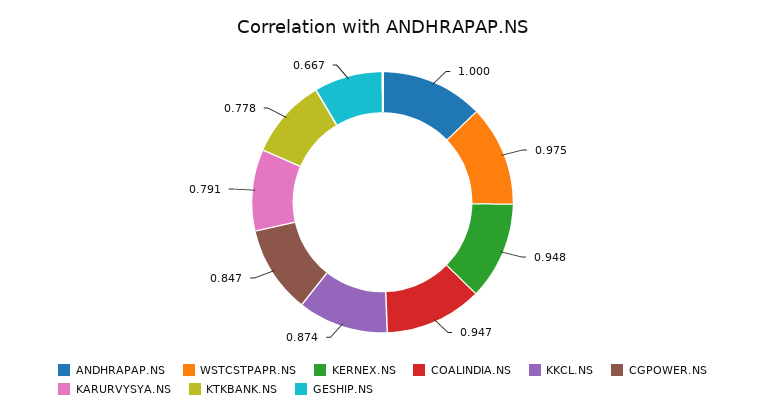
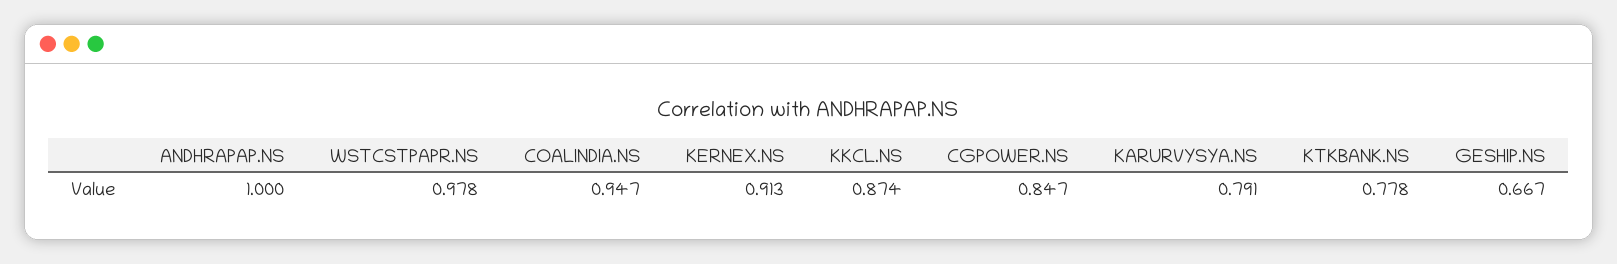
  {
    "ANDHRAPAP.NS": 1,
-   "WSTCSTPAPR.NS": 0.975,
+   "WSTCSTPAPR.NS": 0.978,
-   "KERNEX.NS": 0.948,
+   "KERNEX.NS": 0.913,
    "COALINDIA.NS": 0.947,
    "KKCL.NS": 0.874,
    "CGPOWER.NS": 0.847,
    "KARURVYSYA.NS": 0.791,
    "KTKBANK.NS": 0.778,
    "GESHIP.NS": 0.667
  }

